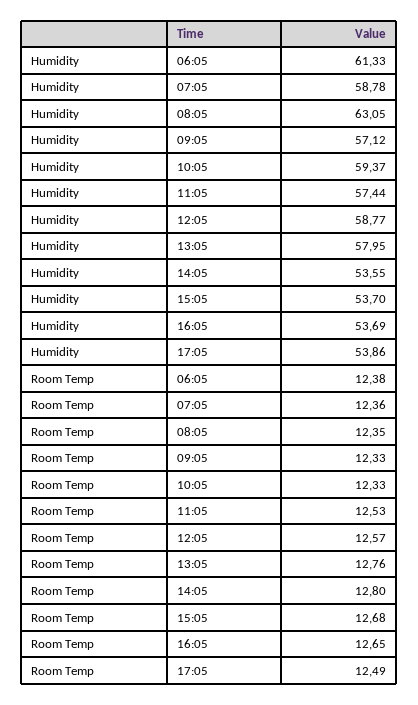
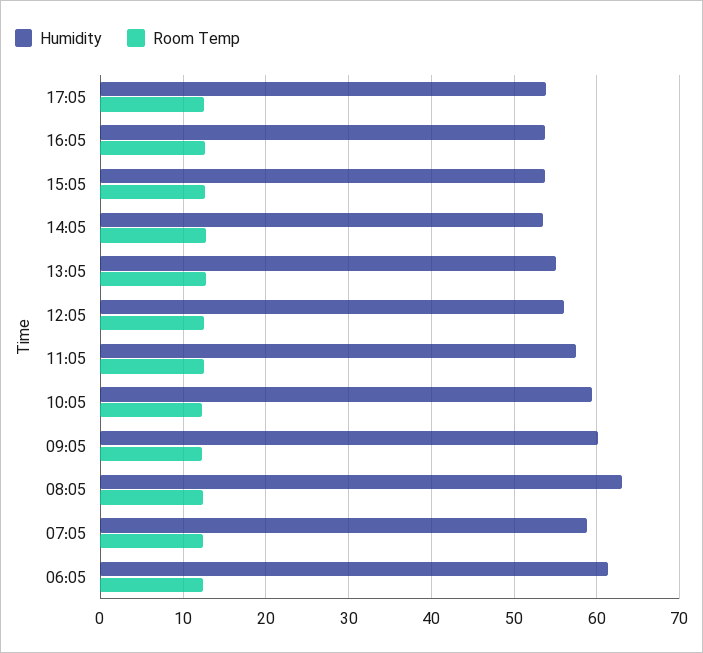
  {
    "Humidity": {
      "06:05": 61.33,
      "07:05": 58.78,
      "08:05": 63.05,
-     "09:05": 57.12,
+     "09:05": 60,
      "10:05": 59.37,
      "11:05": 57.44,
-     "12:05": 58.77,
+     "12:05": 56,
-     "13:05": 57.95,
+     "13:05": 55,
      "14:05": 53.55,
      "15:05": 53.7,
      "16:05": 53.69,
      "17:05": 53.86
    },
    "Room Temp": {
      "06:05": 12.38,
      "07:05": 12.36,
      "08:05": 12.35,
      "09:05": 12.33,
      "10:05": 12.33,
      "11:05": 12.53,
      "12:05": 12.57,
      "13:05": 12.76,
      "14:05": 12.8,
      "15:05": 12.68,
      "16:05": 12.65,
      "17:05": 12.49
    }
  }

